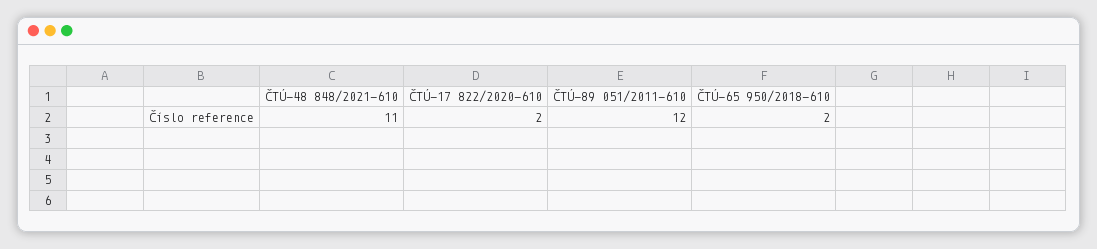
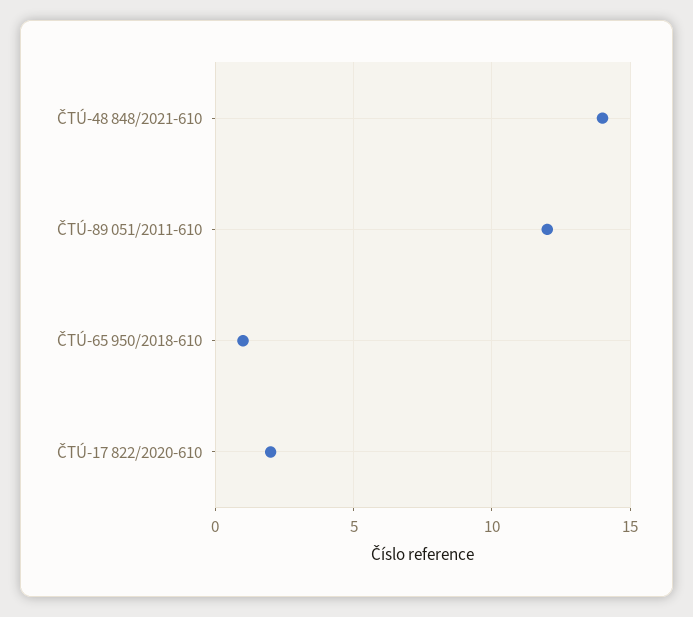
  {
-   "ČTÚ-48 848/2021-610": 11,
+   "ČTÚ-48 848/2021-610": 14,
    "ČTÚ-17 822/2020-610": 2,
    "ČTÚ-89 051/2011-610": 12,
-   "ČTÚ-65 950/2018-610": 2
+   "ČTÚ-65 950/2018-610": 1
  }

